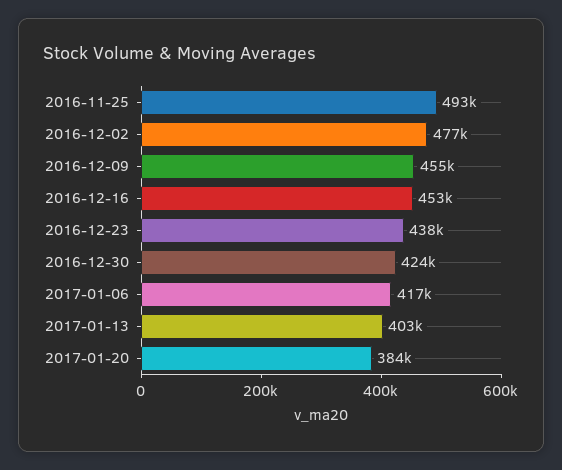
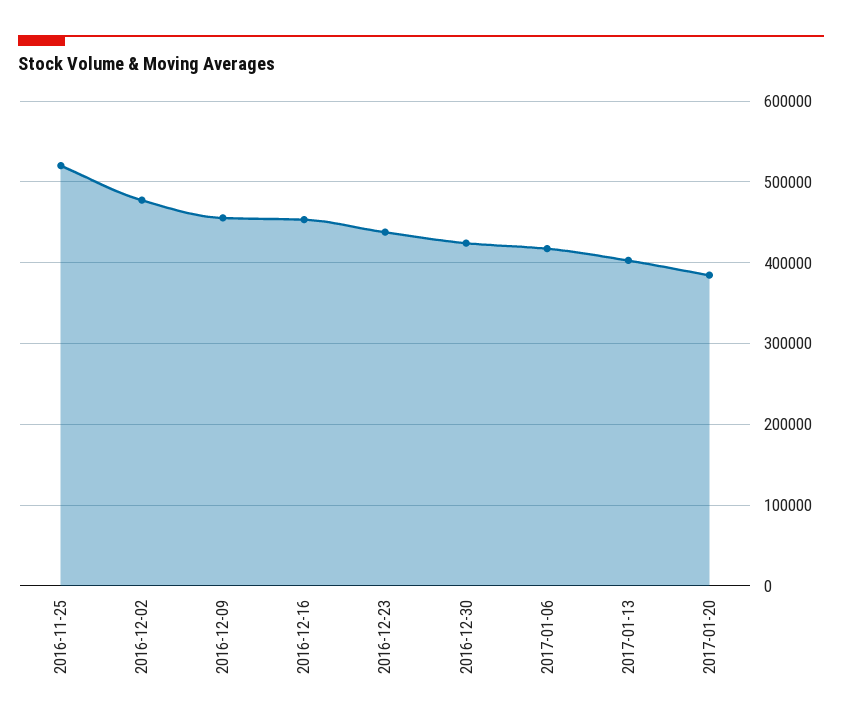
  {
-   "2016-11-25": 493000,
+   "2016-11-25": 520000,
    "2016-12-02": 477000,
    "2016-12-09": 455000,
    "2016-12-16": 453000,
    "2016-12-23": 438000,
    "2016-12-30": 424000,
    "2017-01-06": 417000,
    "2017-01-13": 403000,
    "2017-01-20": 384000
  }

